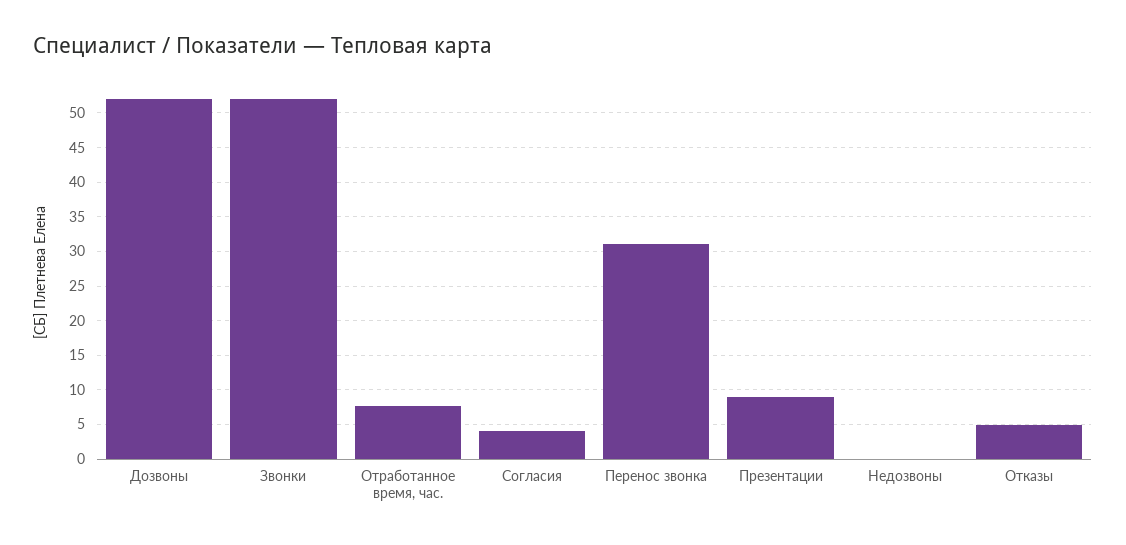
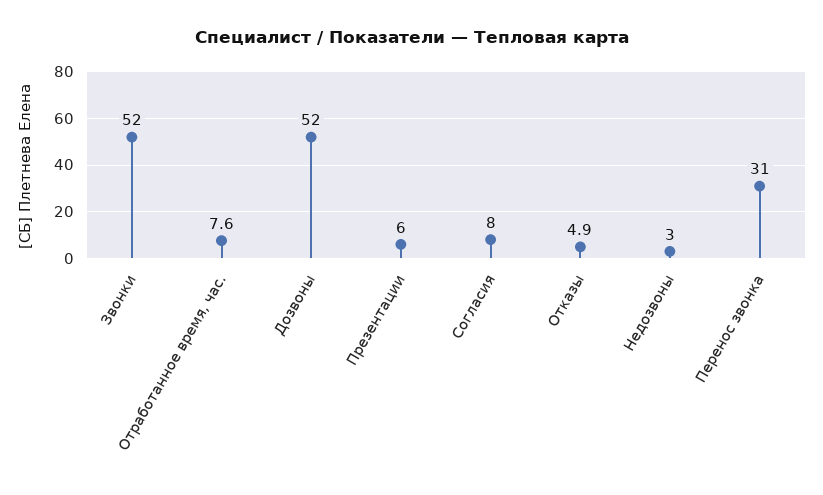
  {
    "Дозвоны": 52,
    "Звонки": 52,
    "Отработанное время, час.": 7.6,
-   "Согласия": 4,
+   "Согласия": 8,
    "Перенос звонка": 31,
-   "Презентации": 9,
+   "Презентации": 6,
-   "Недозвоны": 0,
+   "Недозвоны": 3,
    "Отказы": 4.9
  }

